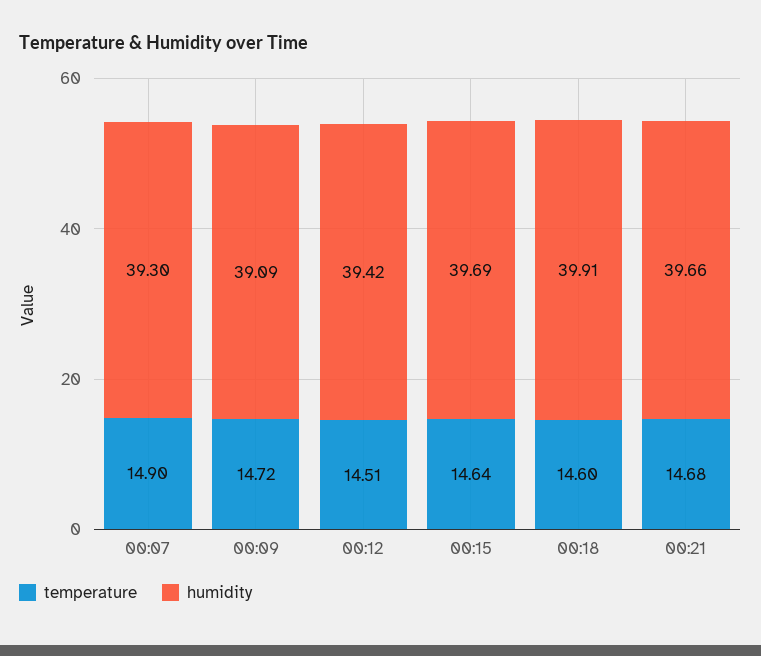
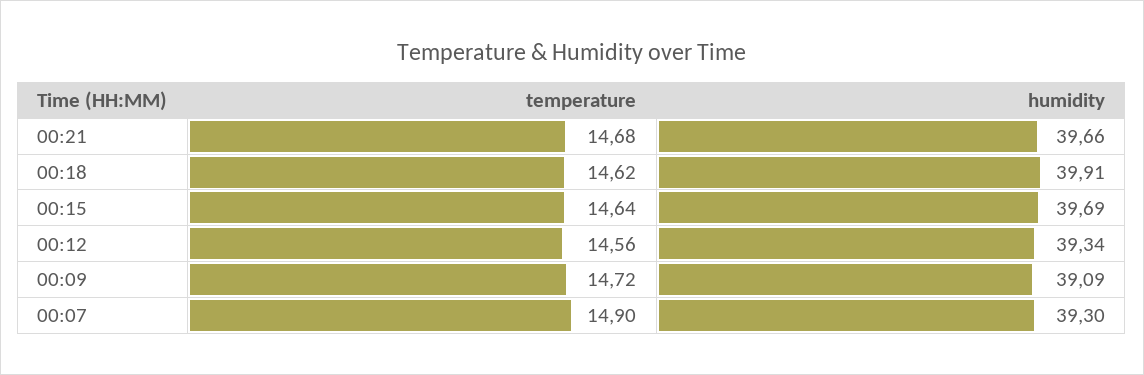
  {
    "temperature": {
      "00:07": 14.9,
      "00:09": 14.72,
-     "00:12": 14.51,
+     "00:12": 14.56,
      "00:15": 14.64,
-     "00:18": 14.6,
+     "00:18": 14.62,
      "00:21": 14.68
    },
    "humidity": {
      "00:07": 39.3,
      "00:09": 39.09,
-     "00:12": 39.42,
+     "00:12": 39.34,
      "00:15": 39.69,
      "00:18": 39.91,
      "00:21": 39.66
    }
  }

